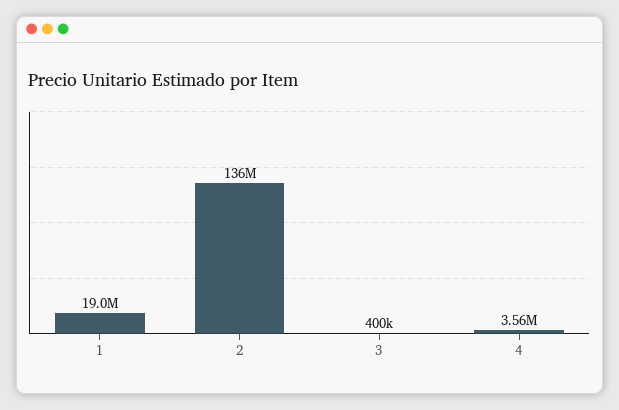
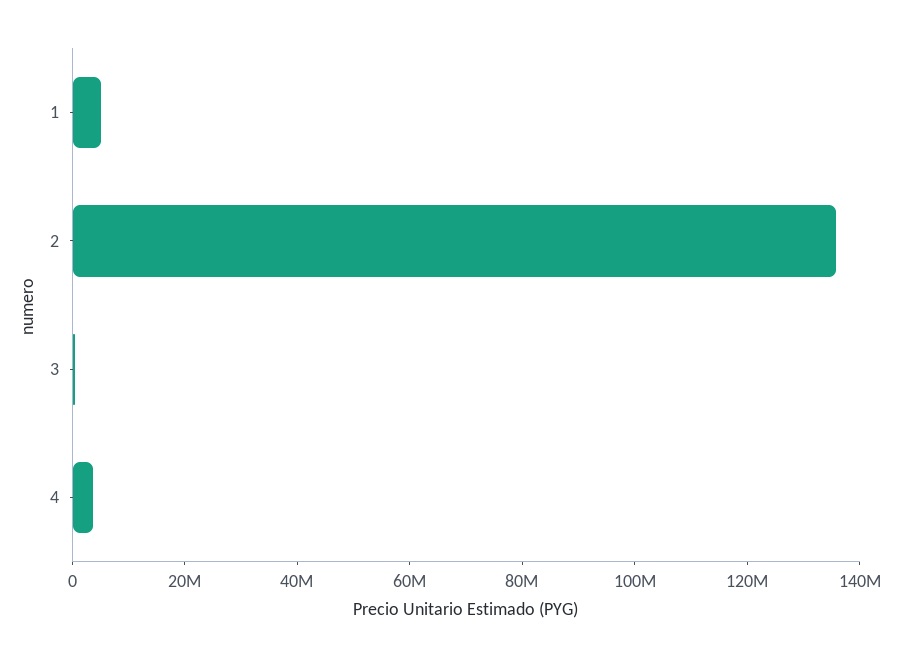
  {
-   "1": 19000000,
+   "1": 5000000,
    "2": 136000000,
    "3": 400000,
    "4": 3560000
  }

